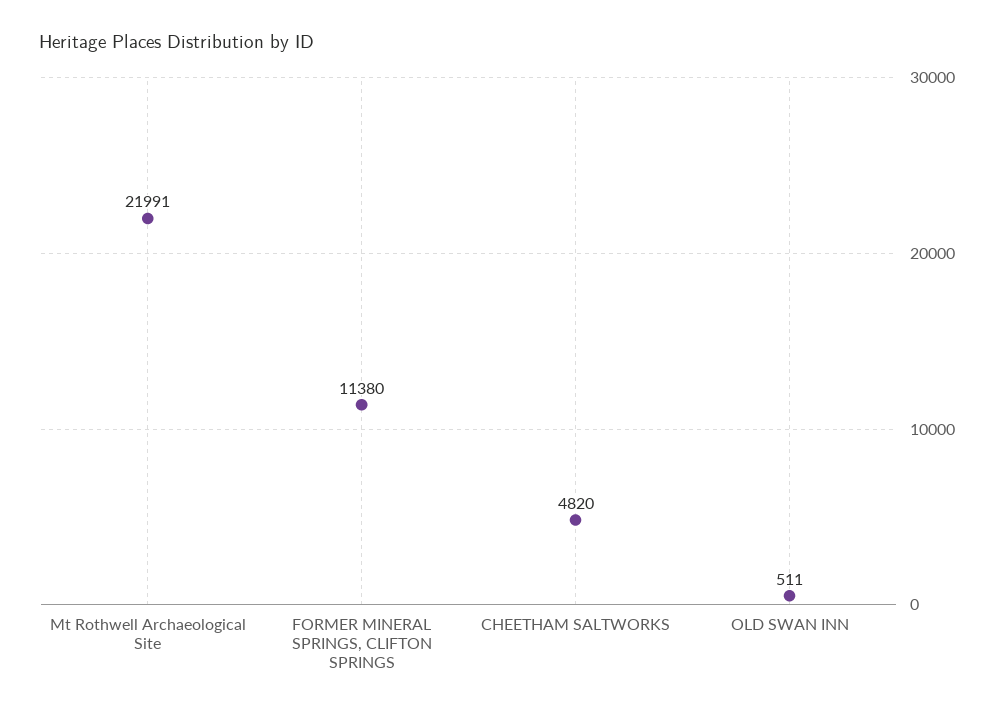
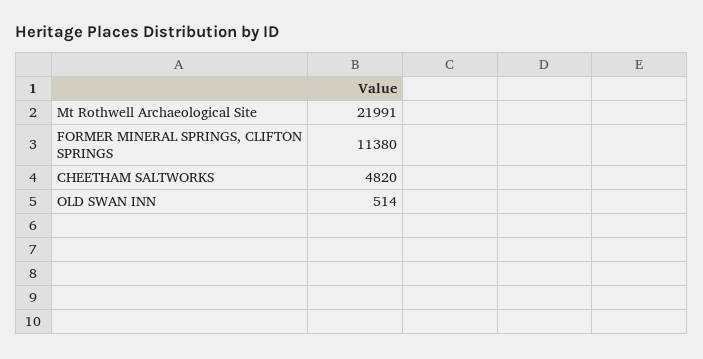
  {
    "Mt Rothwell Archaeological Site": 21991,
    "FORMER MINERAL SPRINGS, CLIFTON SPRINGS": 11380,
    "CHEETHAM SALTWORKS": 4820,
-   "OLD SWAN INN": 511
+   "OLD SWAN INN": 514
  }

